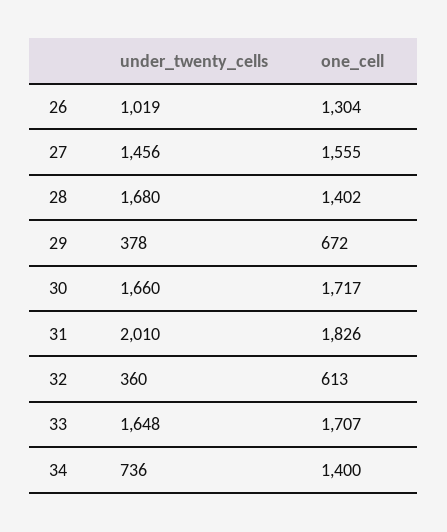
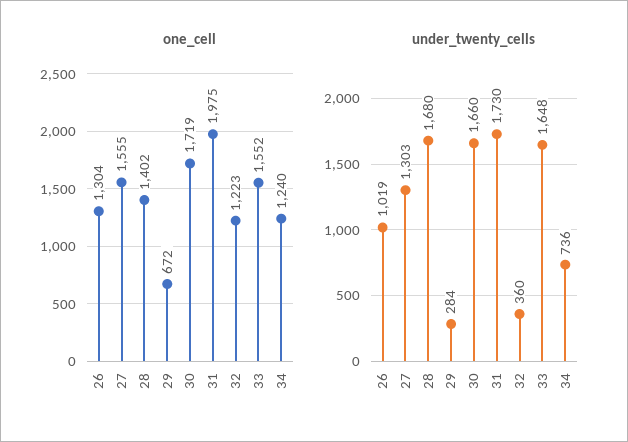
  {
    "under_twenty_cells": {
      "26": 1019,
-     "27": 1456,
+     "27": 1303,
      "28": 1680,
-     "29": 378,
+     "29": 284,
      "30": 1660,
-     "31": 2010,
+     "31": 1730,
      "32": 360,
      "33": 1648,
      "34": 736
    },
    "one_cell": {
      "26": 1304,
      "27": 1555,
      "28": 1402,
      "29": 672,
-     "30": 1717,
+     "30": 1719,
-     "31": 1826,
+     "31": 1975,
-     "32": 613,
+     "32": 1223,
-     "33": 1707,
+     "33": 1552,
-     "34": 1400
+     "34": 1240
    }
  }

